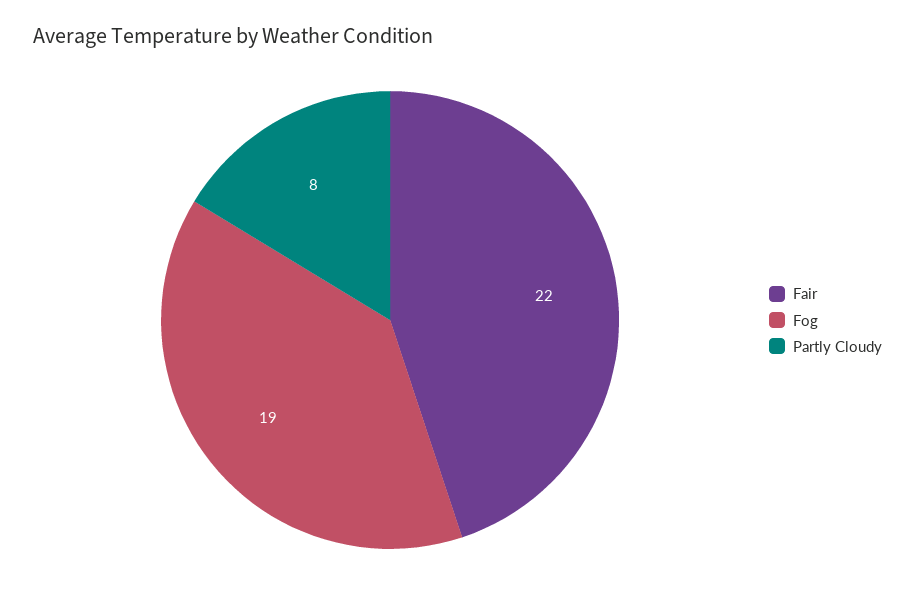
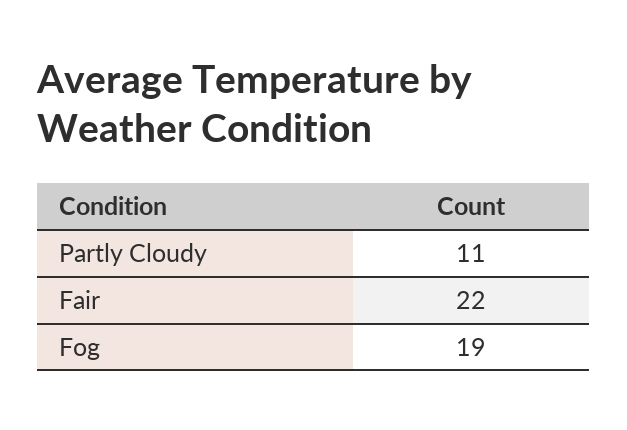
  {
    "Fair": 22,
    "Fog": 19,
-   "Partly Cloudy": 8
+   "Partly Cloudy": 11
  }

